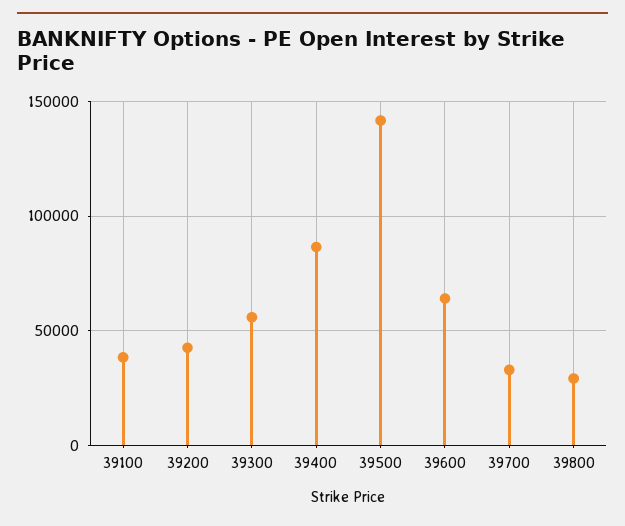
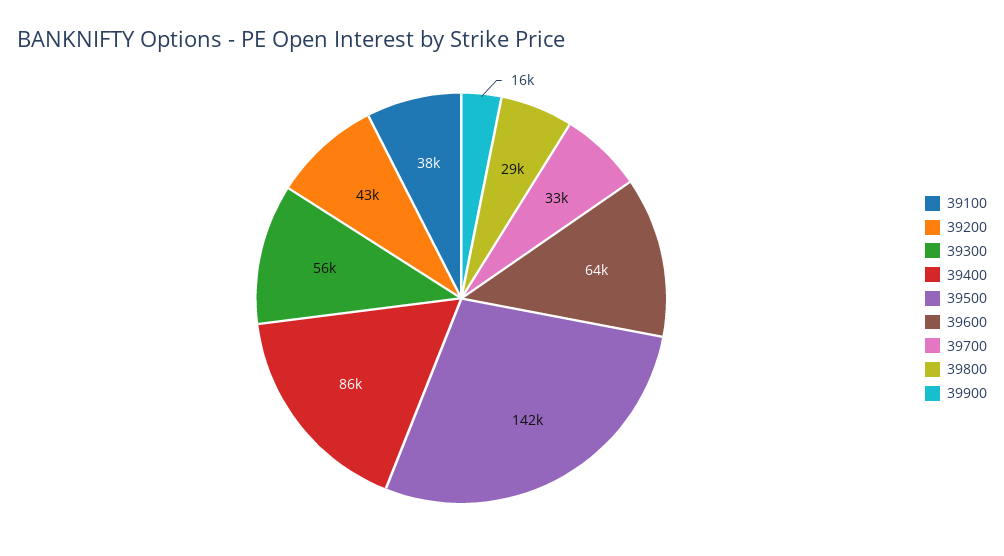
  {
    "39100": 38000,
    "39200": 43000,
    "39300": 56000,
    "39400": 86000,
    "39500": 142000,
    "39600": 64000,
    "39700": 33000,
-   "39800": 29000
+   "39800": 29000,
+   "39900": 16000
  }

